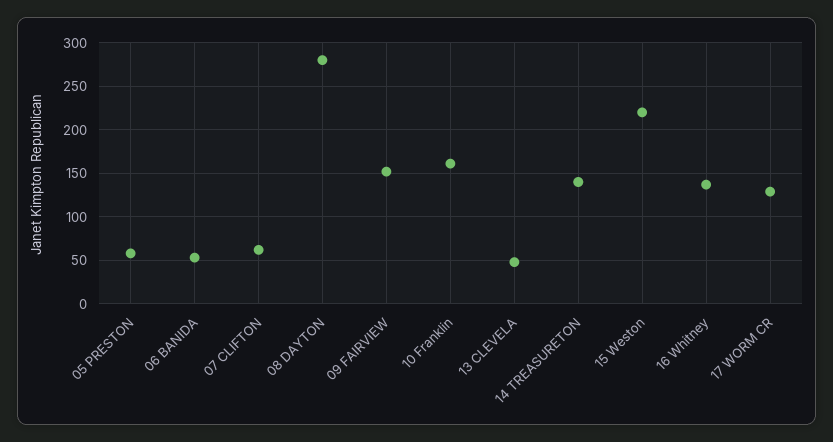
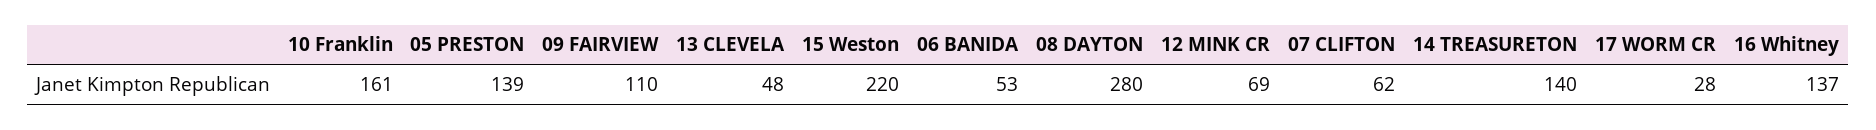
  {
-   "05 PRESTON": 60,
+   "05 PRESTON": 139,
    "06 BANIDA": 53,
    "07 CLIFTON": 62,
    "08 DAYTON": 280,
-   "09 FAIRVIEW": 150,
+   "09 FAIRVIEW": 110,
    "10 Franklin": 161,
    "13 CLEVELA": 48,
    "14 TREASURETON": 140,
    "15 Weston": 220,
    "16 Whitney": 137,
-   "17 WORM CR": 130
+   "17 WORM CR": 28,
+   "12 MINK CR": 69
  }

